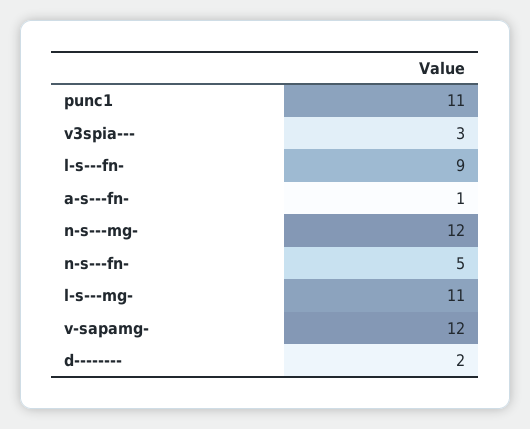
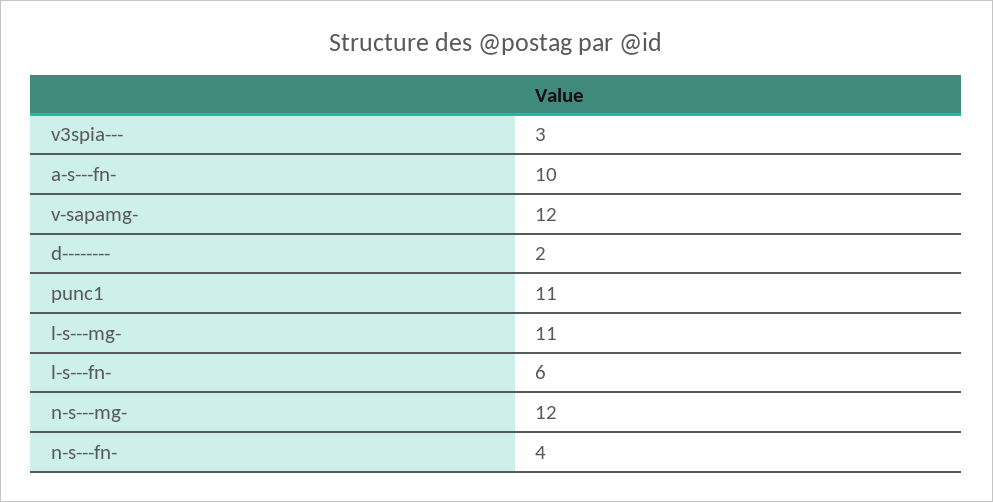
  {
    "punc1": 11,
    "v3spia---": 3,
-   "l-s---fn-": 9,
+   "l-s---fn-": 6,
-   "a-s---fn-": 1,
+   "a-s---fn-": 10,
    "n-s---mg-": 12,
-   "n-s---fn-": 5,
+   "n-s---fn-": 4,
    "l-s---mg-": 11,
    "v-sapamg-": 12,
    "d--------": 2
  }

